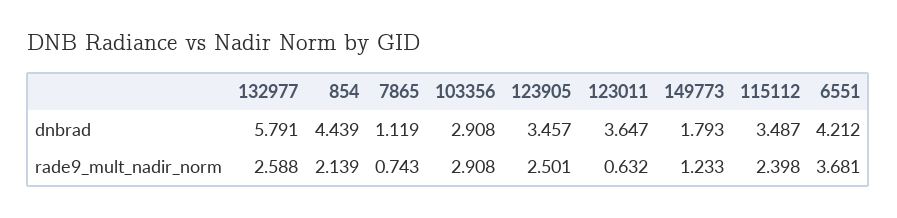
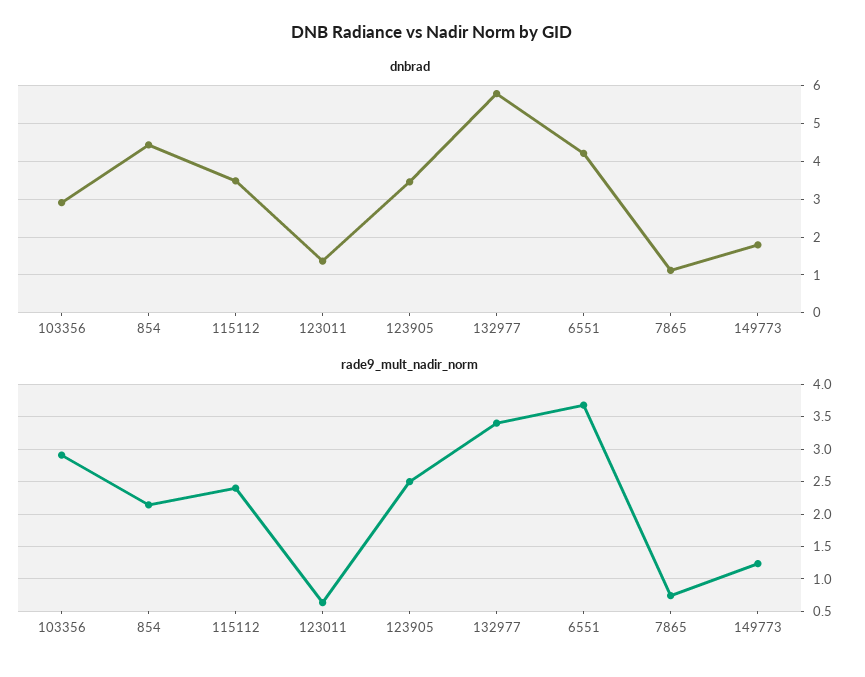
  {
    "dnbrad": {
      "132977": 5.791,
      "854": 4.439,
      "7865": 1.119,
      "103356": 2.908,
      "123905": 3.457,
-     "123011": 3.647,
+     "123011": 1.4,
      "149773": 1.793,
      "115112": 3.487,
      "6551": 4.212
    },
    "rade9_mult_nadir_norm": {
-     "132977": 2.588,
+     "132977": 3.4,
      "854": 2.139,
      "7865": 0.743,
      "103356": 2.908,
      "123905": 2.501,
      "123011": 0.632,
      "149773": 1.233,
      "115112": 2.398,
      "6551": 3.681
    }
  }

